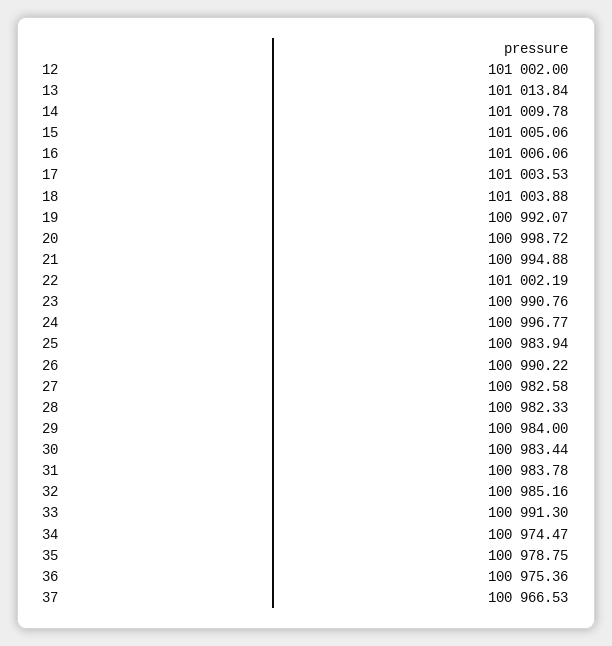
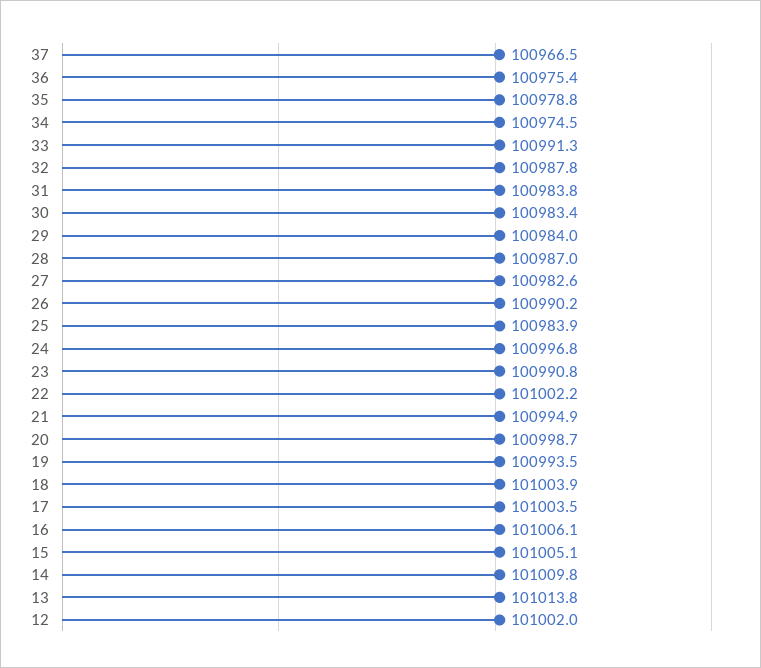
  {
    "12": 101002,
    "13": 101013.84,
    "14": 101009.78,
    "15": 101005.06,
    "16": 101006.06,
    "17": 101003.53,
    "18": 101003.88,
-   "19": 100992.07,
+   "19": 100993.5,
    "20": 100998.72,
    "21": 100994.88,
    "22": 101002.19,
    "23": 100990.76,
    "24": 100996.77,
    "25": 100983.94,
    "26": 100990.22,
    "27": 100982.58,
-   "28": 100982.33,
+   "28": 100987,
    "29": 100984,
    "30": 100983.44,
    "31": 100983.78,
-   "32": 100985.16,
+   "32": 100987.8,
    "33": 100991.3,
    "34": 100974.47,
    "35": 100978.75,
    "36": 100975.36,
    "37": 100966.53
  }

